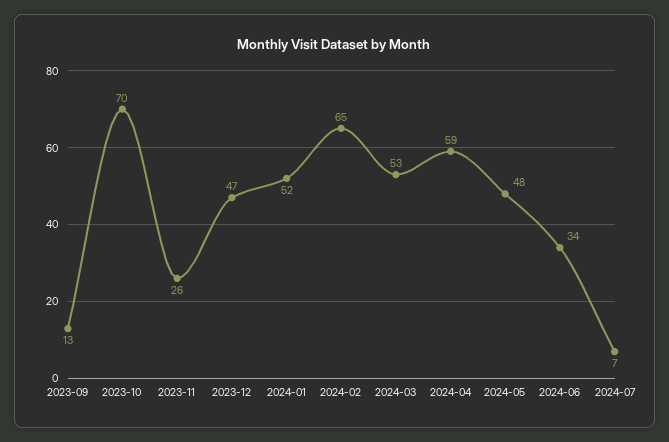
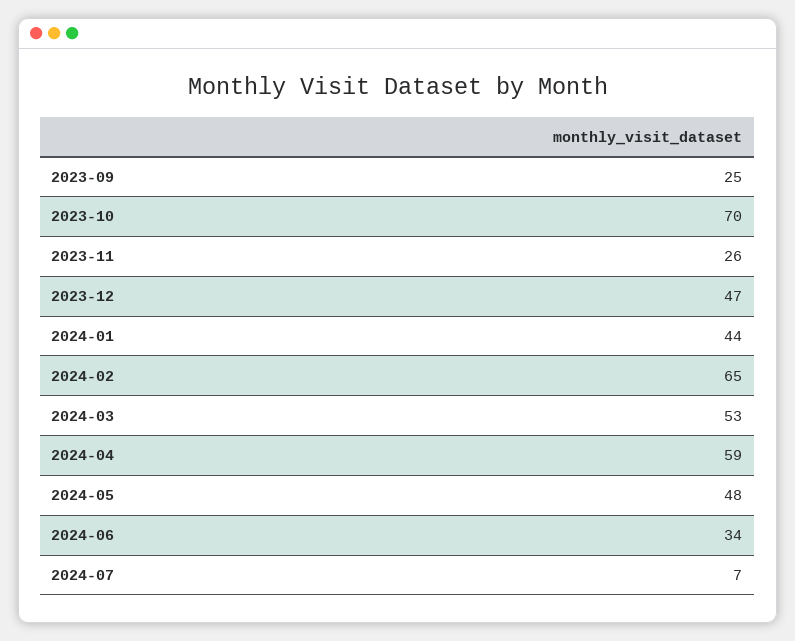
  {
-   "2023-09": 13,
+   "2023-09": 25,
    "2023-10": 70,
    "2023-11": 26,
    "2023-12": 47,
-   "2024-01": 52,
+   "2024-01": 44,
    "2024-02": 65,
    "2024-03": 53,
    "2024-04": 59,
    "2024-05": 48,
    "2024-06": 34,
    "2024-07": 7
  }

